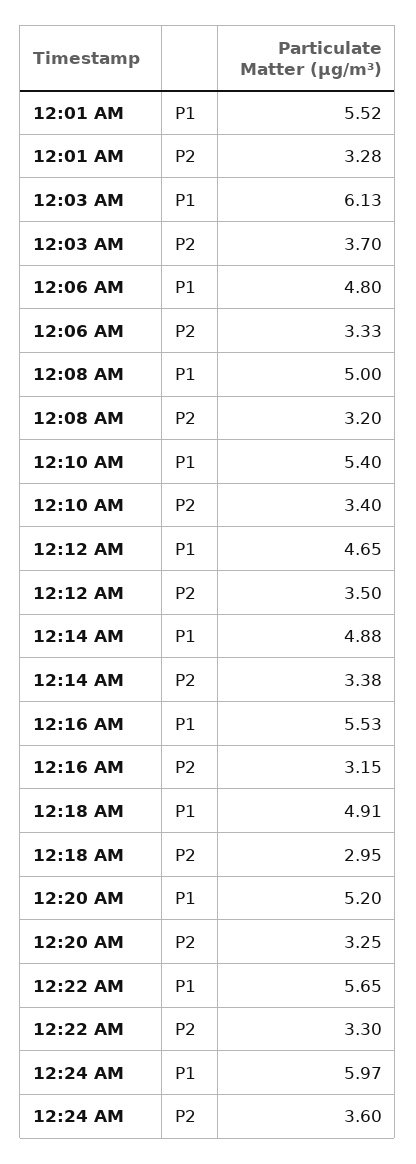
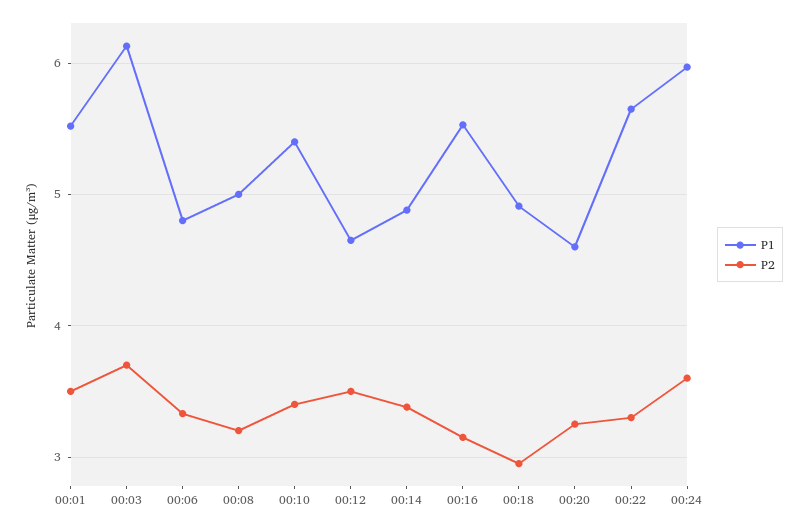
  {
    "P1": {
      "12:01 AM": 5.52,
      "12:03 AM": 6.13,
      "12:06 AM": 4.8,
      "12:08 AM": 5,
      "12:10 AM": 5.4,
      "12:12 AM": 4.65,
      "12:14 AM": 4.88,
      "12:16 AM": 5.53,
      "12:18 AM": 4.91,
-     "12:20 AM": 5.2,
+     "12:20 AM": 4.6,
      "12:22 AM": 5.65,
      "12:24 AM": 5.97
    },
    "P2": {
-     "12:01 AM": 3.28,
+     "12:01 AM": 3.5,
      "12:03 AM": 3.7,
      "12:06 AM": 3.33,
      "12:08 AM": 3.2,
      "12:10 AM": 3.4,
      "12:12 AM": 3.5,
      "12:14 AM": 3.38,
      "12:16 AM": 3.15,
      "12:18 AM": 2.95,
      "12:20 AM": 3.25,
      "12:22 AM": 3.3,
      "12:24 AM": 3.6
    }
  }

